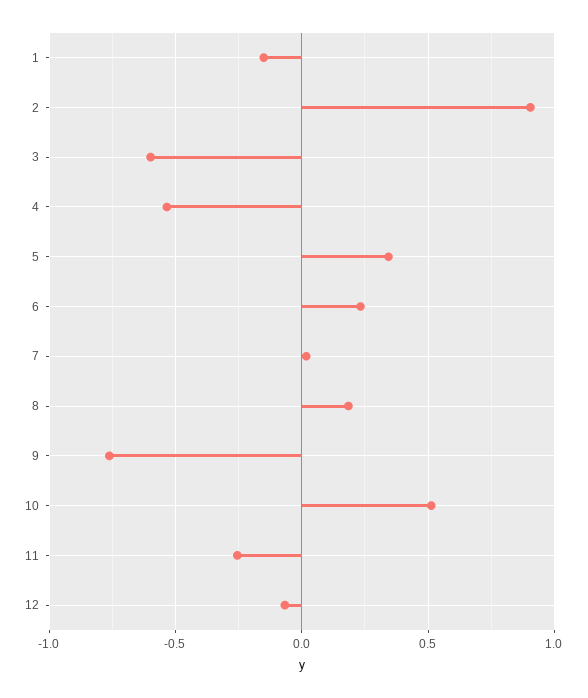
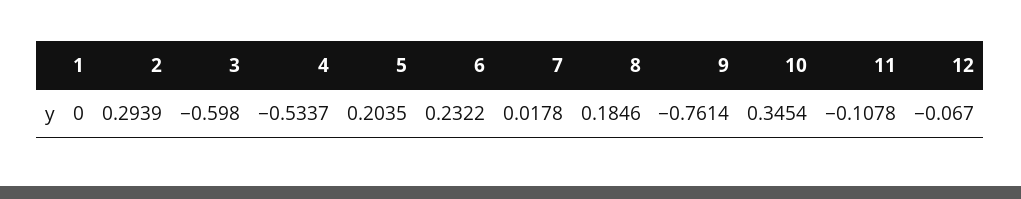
  {
-   "1": -0.15,
+   "1": 0,
-   "2": 0.9,
+   "2": 0.2939,
    "3": -0.598,
    "4": -0.5337,
-   "5": 0.35,
+   "5": 0.2035,
    "6": 0.2322,
    "7": 0.0178,
    "8": 0.1846,
    "9": -0.7614,
-   "10": 0.5,
+   "10": 0.3454,
-   "11": -0.25,
+   "11": -0.1078,
    "12": -0.067
  }

